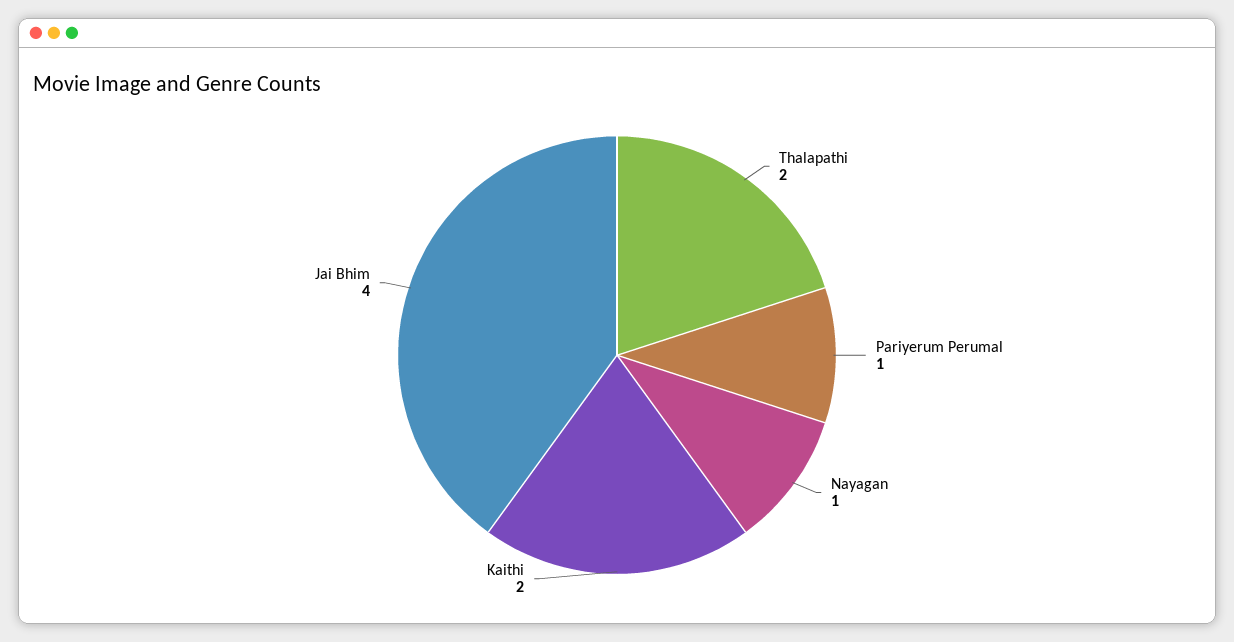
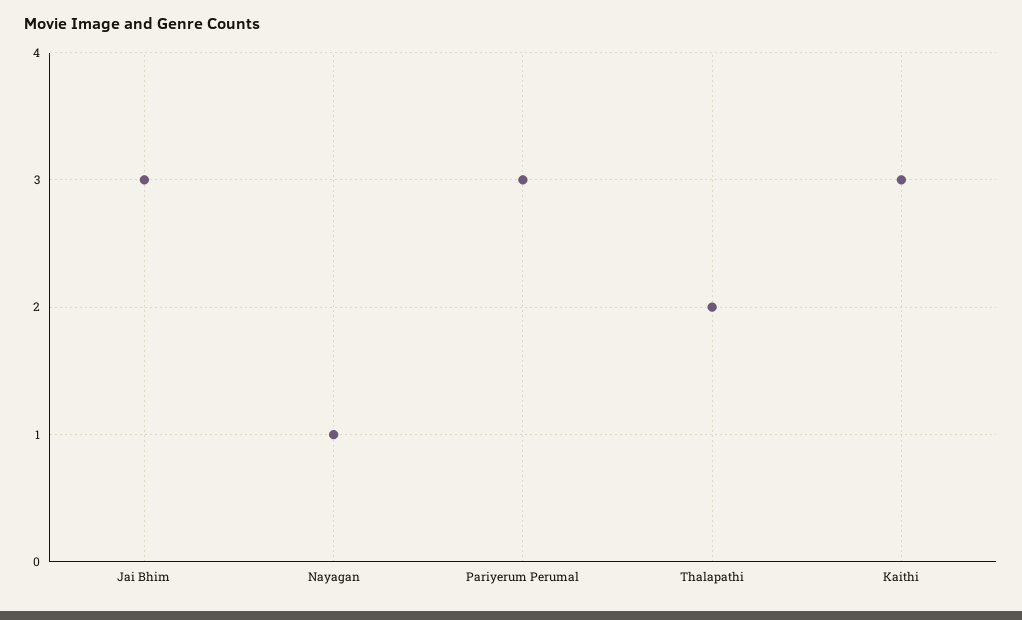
  {
    "Thalapathi": 2,
-   "Pariyerum Perumal": 1,
+   "Pariyerum Perumal": 3,
    "Nayagan": 1,
-   "Kaithi": 2,
+   "Kaithi": 3,
-   "Jai Bhim": 4
+   "Jai Bhim": 3
  }

